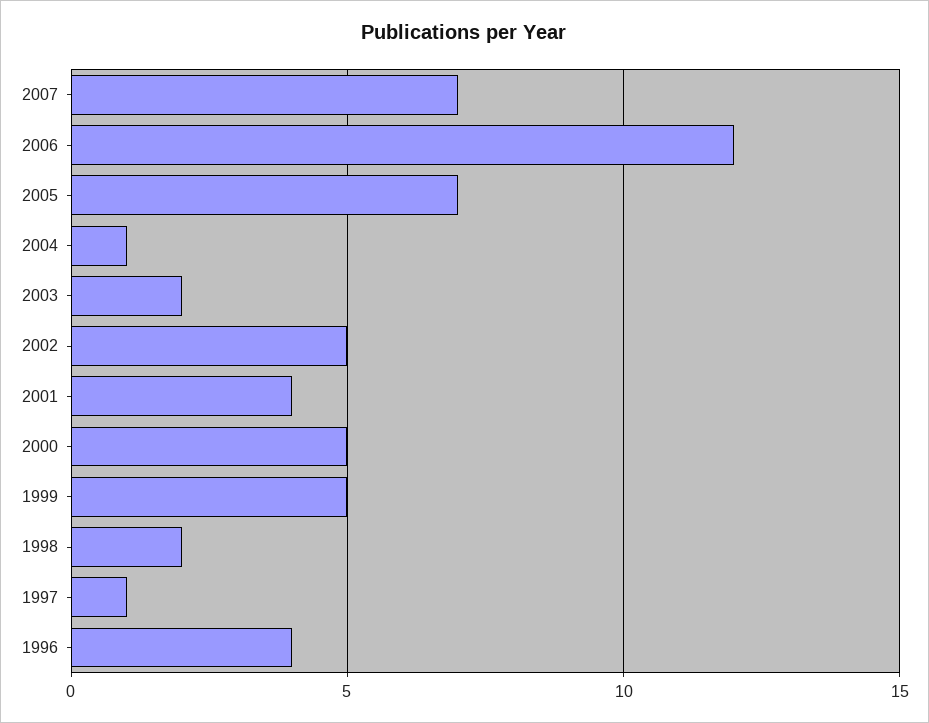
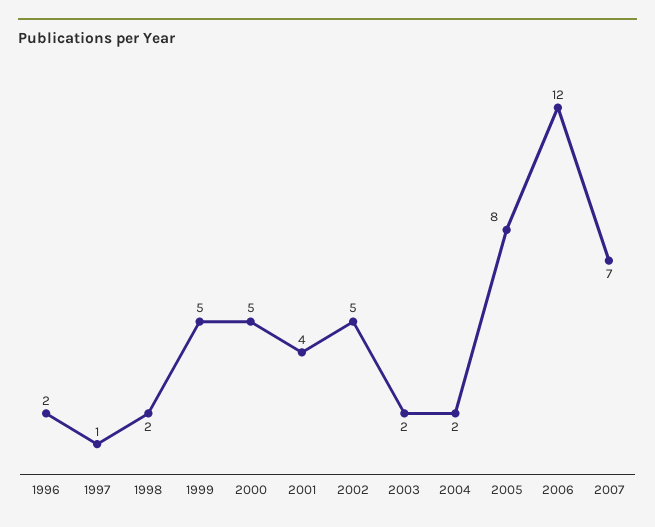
  {
    "2007": 7,
    "2006": 12,
-   "2005": 7,
+   "2005": 8,
-   "2004": 1,
+   "2004": 2,
    "2003": 2,
    "2002": 5,
    "2001": 4,
    "2000": 5,
    "1999": 5,
    "1998": 2,
    "1997": 1,
-   "1996": 4
+   "1996": 2
  }

